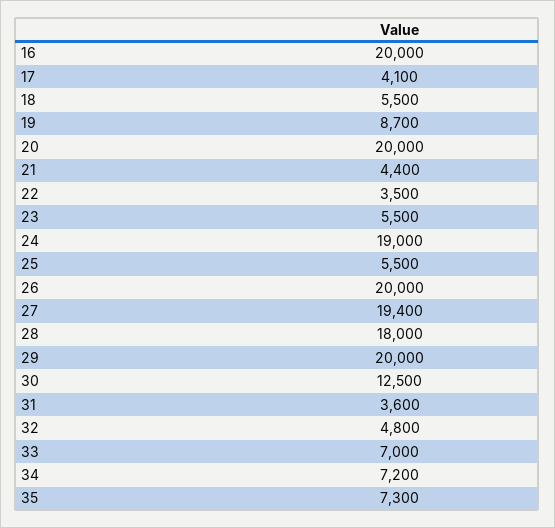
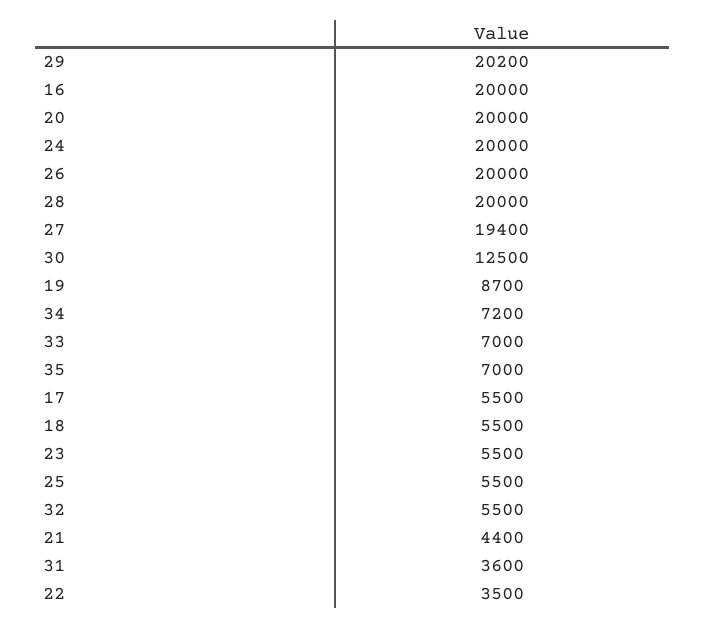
  {
    "16": 20000,
-   "17": 4100,
+   "17": 5500,
    "18": 5500,
    "19": 8700,
    "20": 20000,
    "21": 4400,
    "22": 3500,
    "23": 5500,
-   "24": 19000,
+   "24": 20000,
    "25": 5500,
    "26": 20000,
    "27": 19400,
-   "28": 18000,
+   "28": 20000,
-   "29": 20000,
+   "29": 20200,
    "30": 12500,
    "31": 3600,
-   "32": 4800,
+   "32": 5500,
    "33": 7000,
    "34": 7200,
-   "35": 7300
+   "35": 7000
  }

